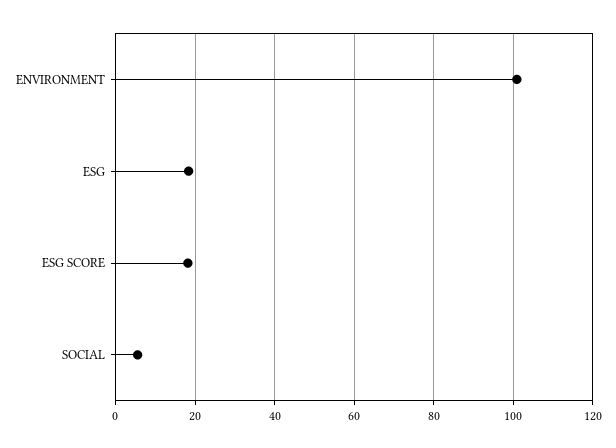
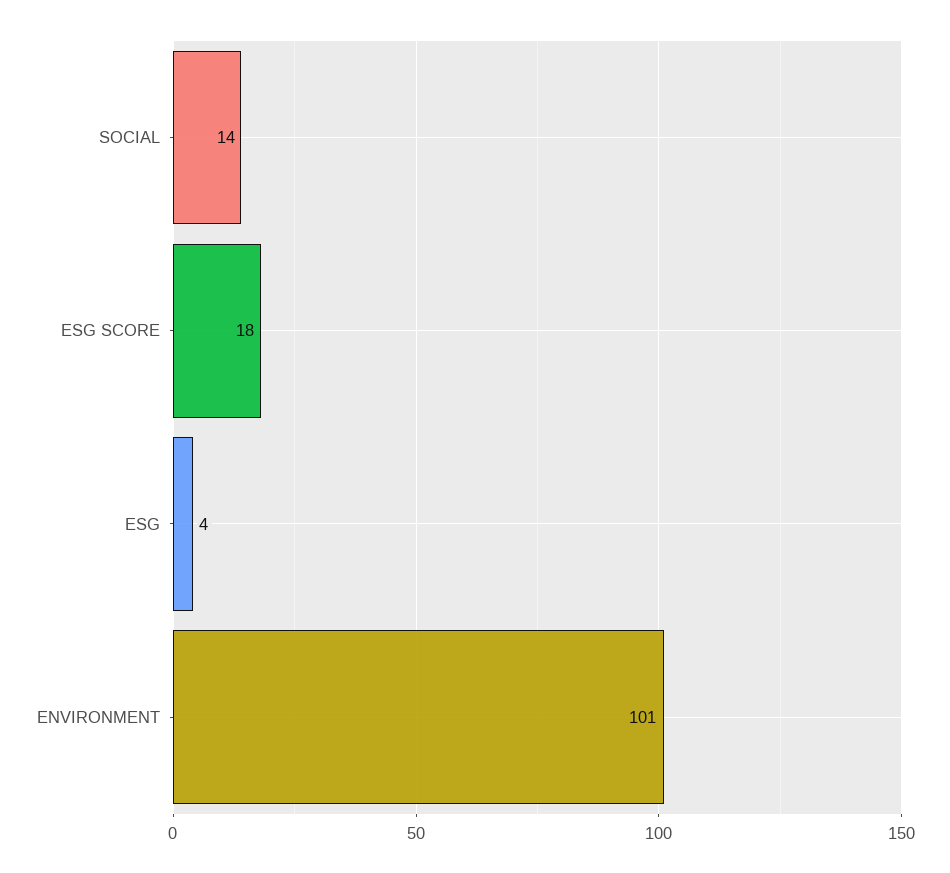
  {
    "ENVIRONMENT": 101,
-   "ESG": 18,
+   "ESG": 4,
    "ESG SCORE": 18,
-   "SOCIAL": 6
+   "SOCIAL": 14
  }

